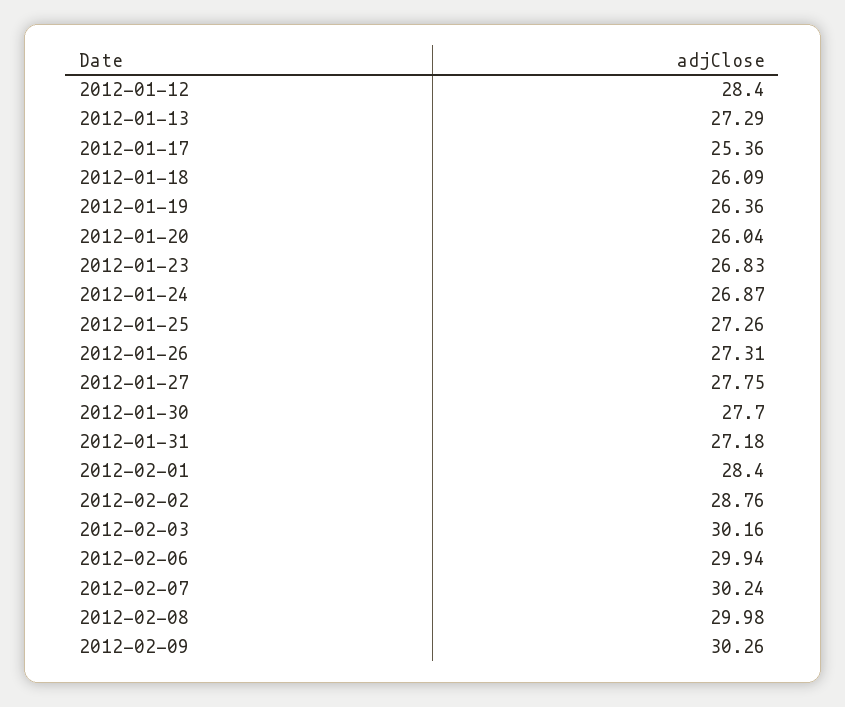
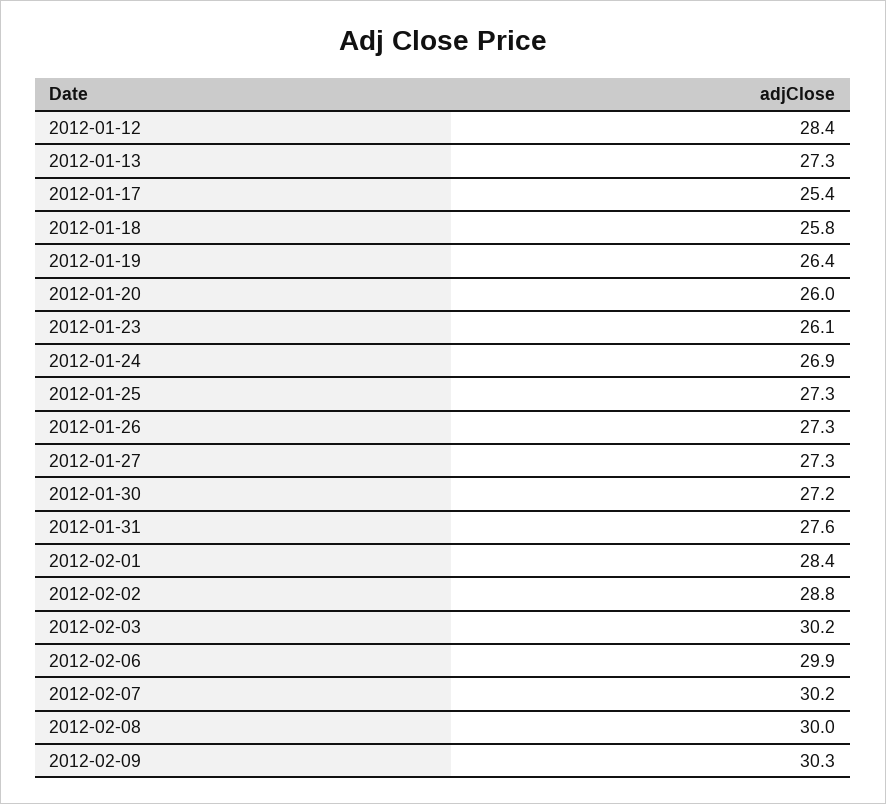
  {
    "2012-01-12": 28.4,
    "2012-01-13": 27.29,
    "2012-01-17": 25.36,
-   "2012-01-18": 26.09,
+   "2012-01-18": 25.8,
    "2012-01-19": 26.36,
    "2012-01-20": 26.04,
-   "2012-01-23": 26.83,
+   "2012-01-23": 26.1,
    "2012-01-24": 26.87,
    "2012-01-25": 27.26,
    "2012-01-26": 27.31,
-   "2012-01-27": 27.75,
+   "2012-01-27": 27.3,
-   "2012-01-30": 27.7,
+   "2012-01-30": 27.2,
-   "2012-01-31": 27.18,
+   "2012-01-31": 27.6,
    "2012-02-01": 28.4,
    "2012-02-02": 28.76,
    "2012-02-03": 30.16,
    "2012-02-06": 29.94,
    "2012-02-07": 30.24,
    "2012-02-08": 29.98,
    "2012-02-09": 30.26
  }

